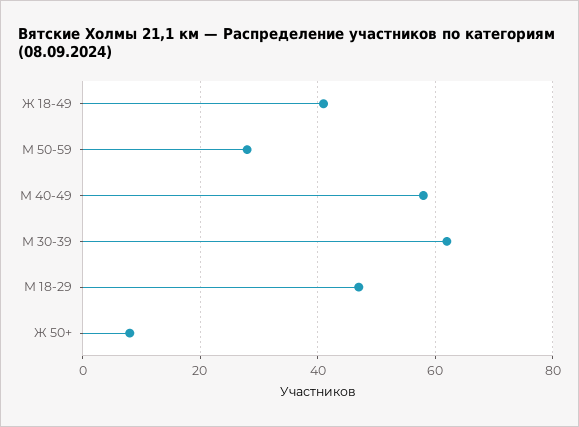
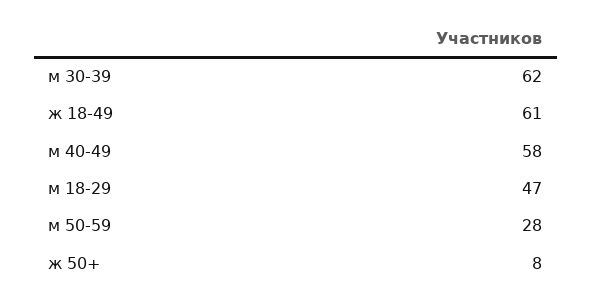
  {
-   "Ж 18-49": 40,
+   "Ж 18-49": 61,
    "М 50-59": 28,
    "М 40-49": 58,
    "М 30-39": 62,
    "М 18-29": 47,
    "Ж 50+": 8
  }

